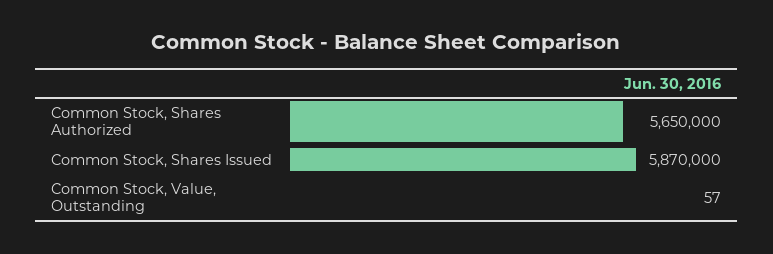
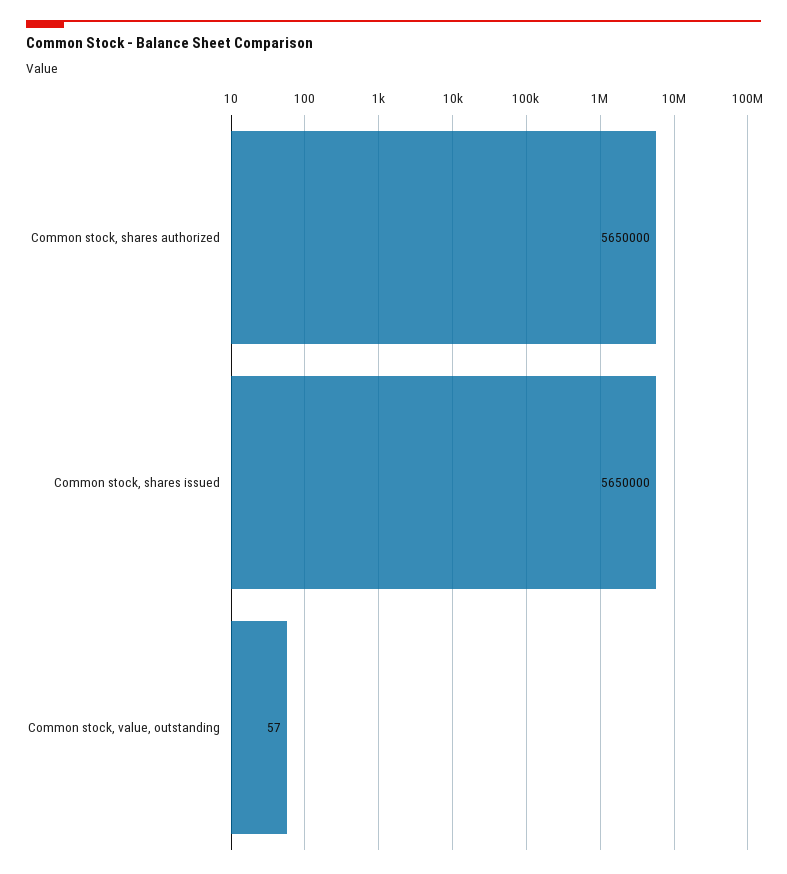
  {
    "Common Stock, Shares Authorized": 5650000,
-   "Common Stock, Shares Issued": 5870000,
+   "Common Stock, Shares Issued": 5650000,
    "Common Stock, Value, Outstanding": 57
  }

